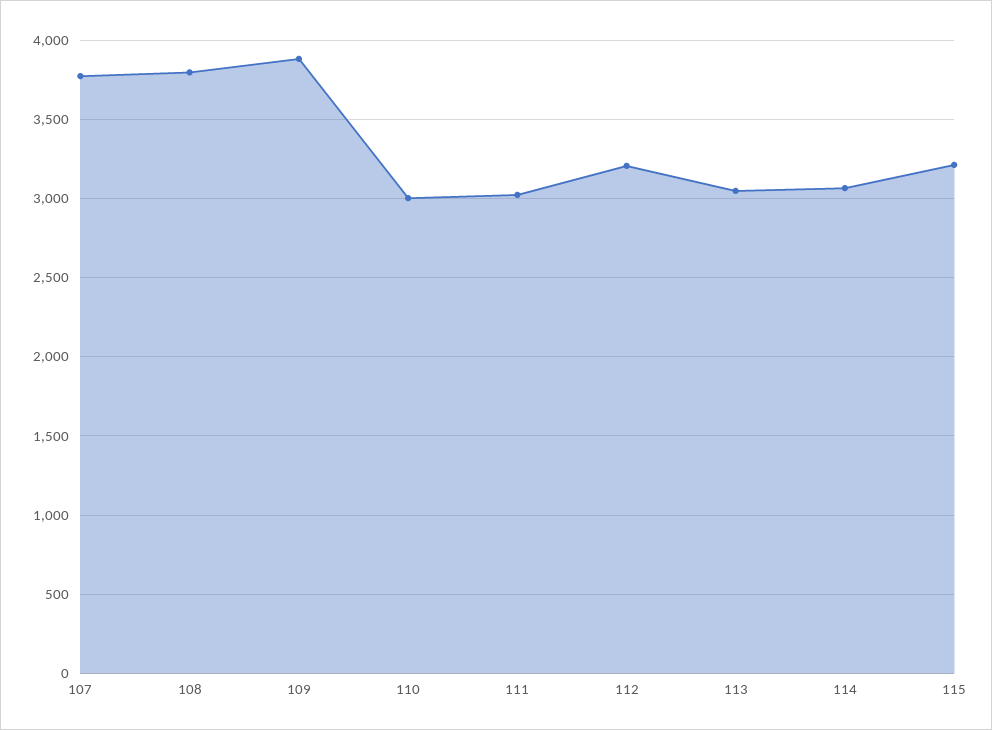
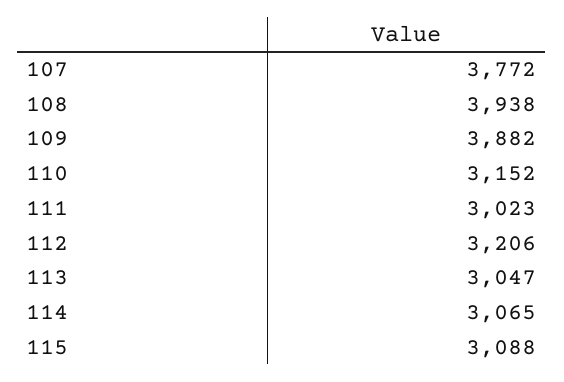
  {
    "107": 3772,
-   "108": 3800,
+   "108": 3938,
    "109": 3882,
-   "110": 3000,
+   "110": 3152,
    "111": 3023,
    "112": 3206,
    "113": 3047,
    "114": 3065,
-   "115": 3200
+   "115": 3088
  }

